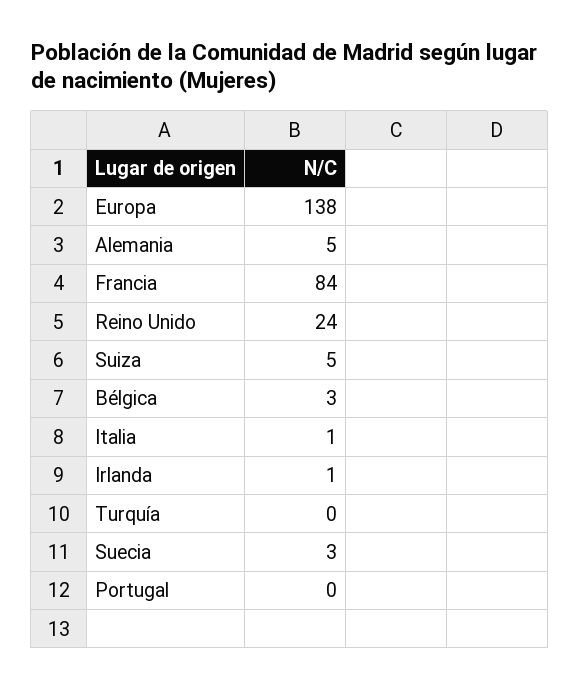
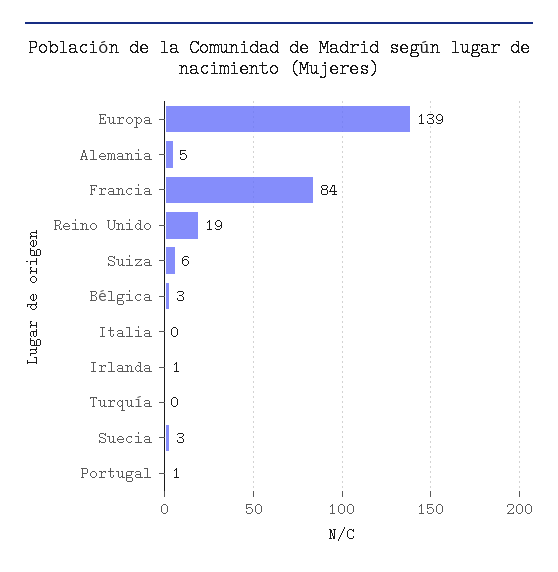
  {
-   "Europa": 138,
+   "Europa": 139,
    "Alemania": 5,
    "Francia": 84,
-   "Reino Unido": 24,
+   "Reino Unido": 19,
-   "Suiza": 5,
+   "Suiza": 6,
    "Bélgica": 3,
-   "Italia": 1,
+   "Italia": 0,
    "Irlanda": 1,
    "Turquía": 0,
    "Suecia": 3,
-   "Portugal": 0
+   "Portugal": 1
  }

